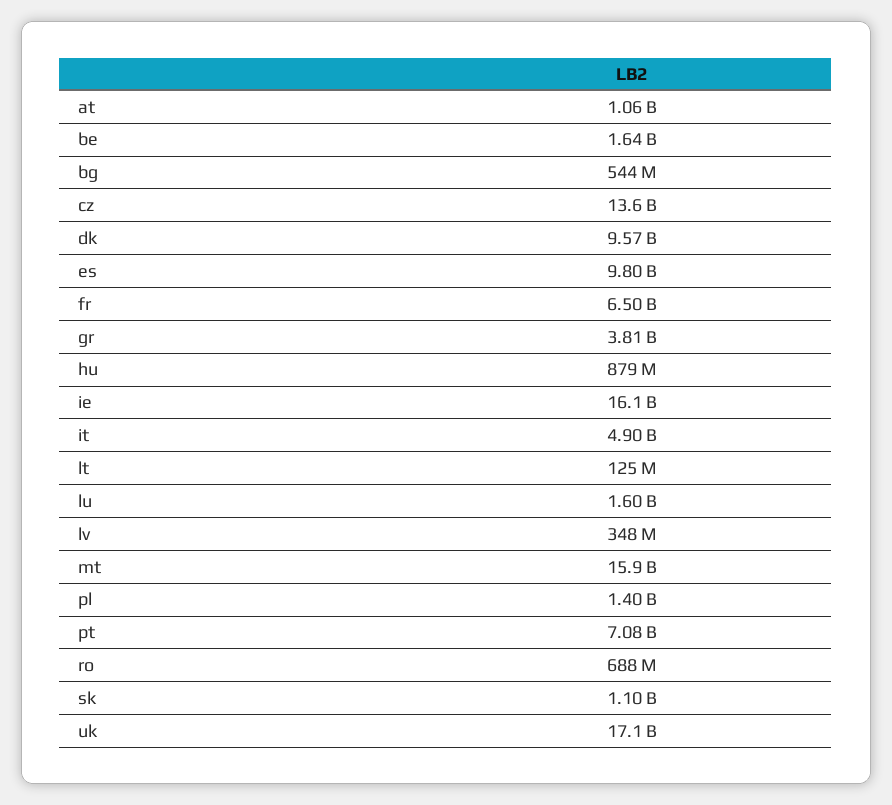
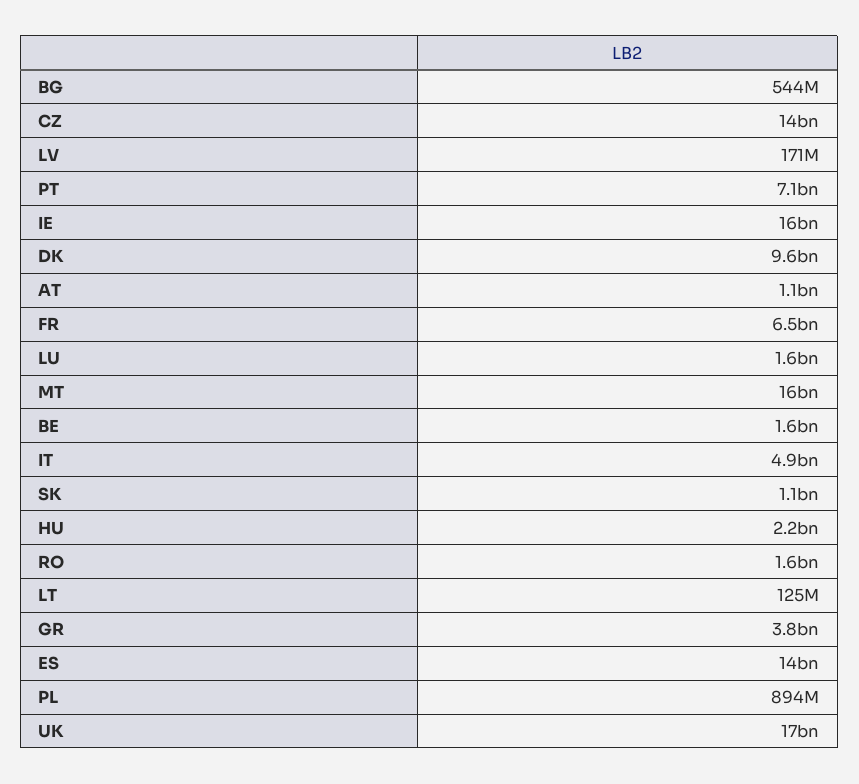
  {
    "at": 1060000000,
    "be": 1640000000,
    "bg": 544000000,
    "cz": 13600000000,
    "dk": 9570000000,
-   "es": 9800000000,
+   "es": 14000000000,
    "fr": 6500000000,
    "gr": 3810000000,
-   "hu": 879000000,
+   "hu": 2200000000,
    "ie": 16100000000,
    "it": 4900000000,
    "lt": 125000000,
    "lu": 1600000000,
-   "lv": 348000000,
+   "lv": 171000000,
    "mt": 15900000000,
-   "pl": 1400000000,
+   "pl": 894000000,
    "pt": 7080000000,
-   "ro": 688000000,
+   "ro": 1600000000,
    "sk": 1100000000,
    "uk": 17100000000
  }

